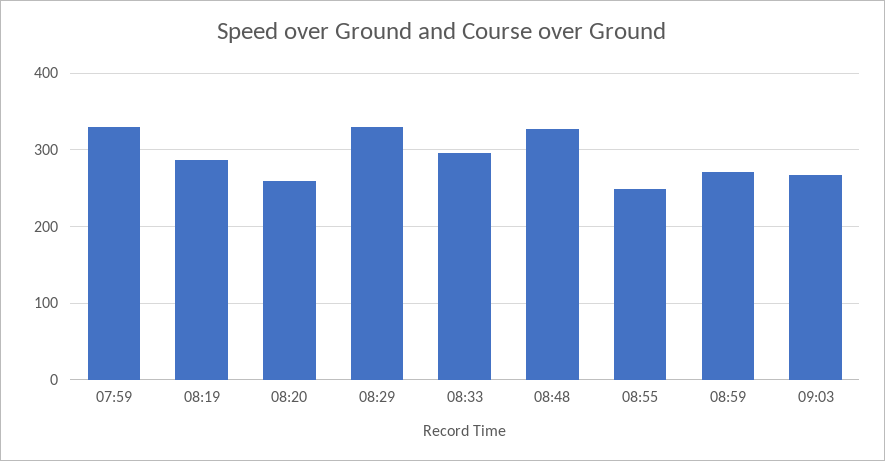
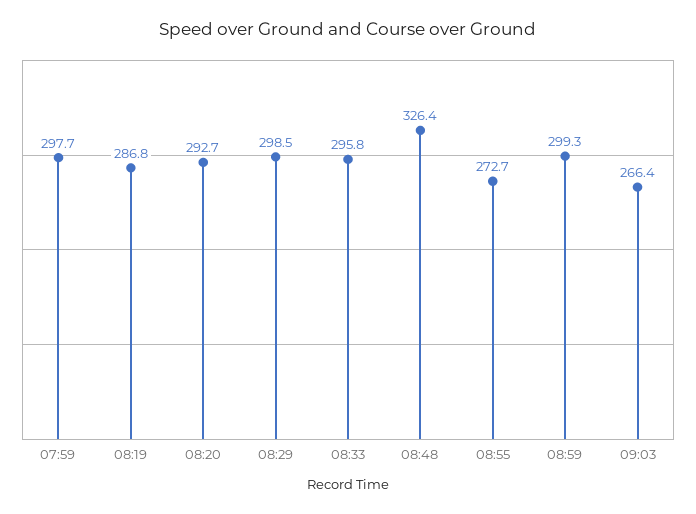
  {
-   "07:59": 330,
+   "07:59": 297.7,
    "08:19": 286.8,
-   "08:20": 260,
+   "08:20": 292.7,
-   "08:29": 330,
+   "08:29": 298.5,
    "08:33": 295.8,
    "08:48": 326.4,
-   "08:55": 250,
+   "08:55": 272.7,
-   "08:59": 270,
+   "08:59": 299.3,
    "09:03": 266.4
  }

